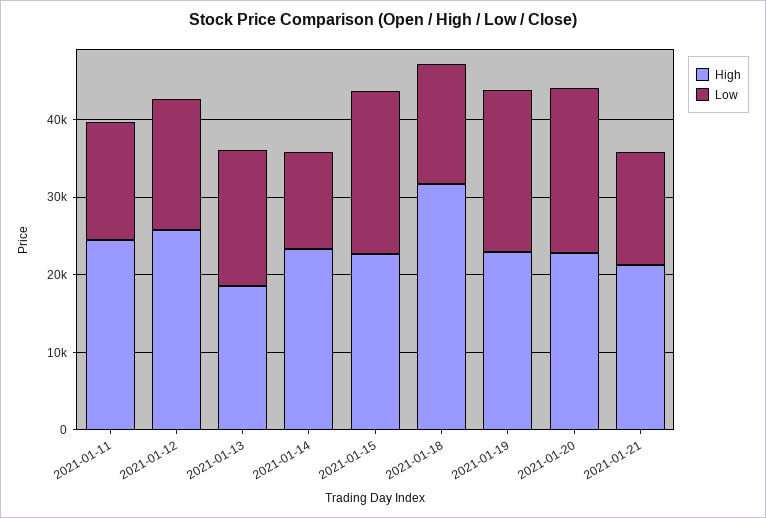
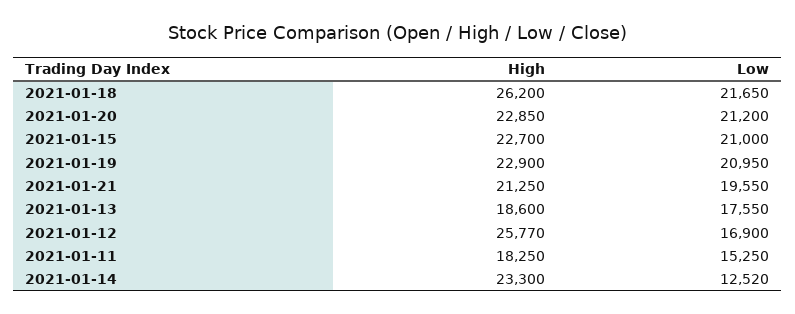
  {
    "High": {
-     "2021-01-11": 24000,
+     "2021-01-11": 18250,
      "2021-01-12": 25770,
      "2021-01-13": 18600,
      "2021-01-14": 23300,
      "2021-01-15": 22700,
-     "2021-01-18": 32000,
+     "2021-01-18": 26200,
      "2021-01-19": 22900,
      "2021-01-20": 22850,
      "2021-01-21": 21250
    },
    "Low": {
      "2021-01-11": 15250,
      "2021-01-12": 16900,
      "2021-01-13": 17550,
      "2021-01-14": 12520,
      "2021-01-15": 21000,
-     "2021-01-18": 16000,
+     "2021-01-18": 21650,
      "2021-01-19": 20950,
      "2021-01-20": 21200,
-     "2021-01-21": 14000
+     "2021-01-21": 19550
    }
  }

